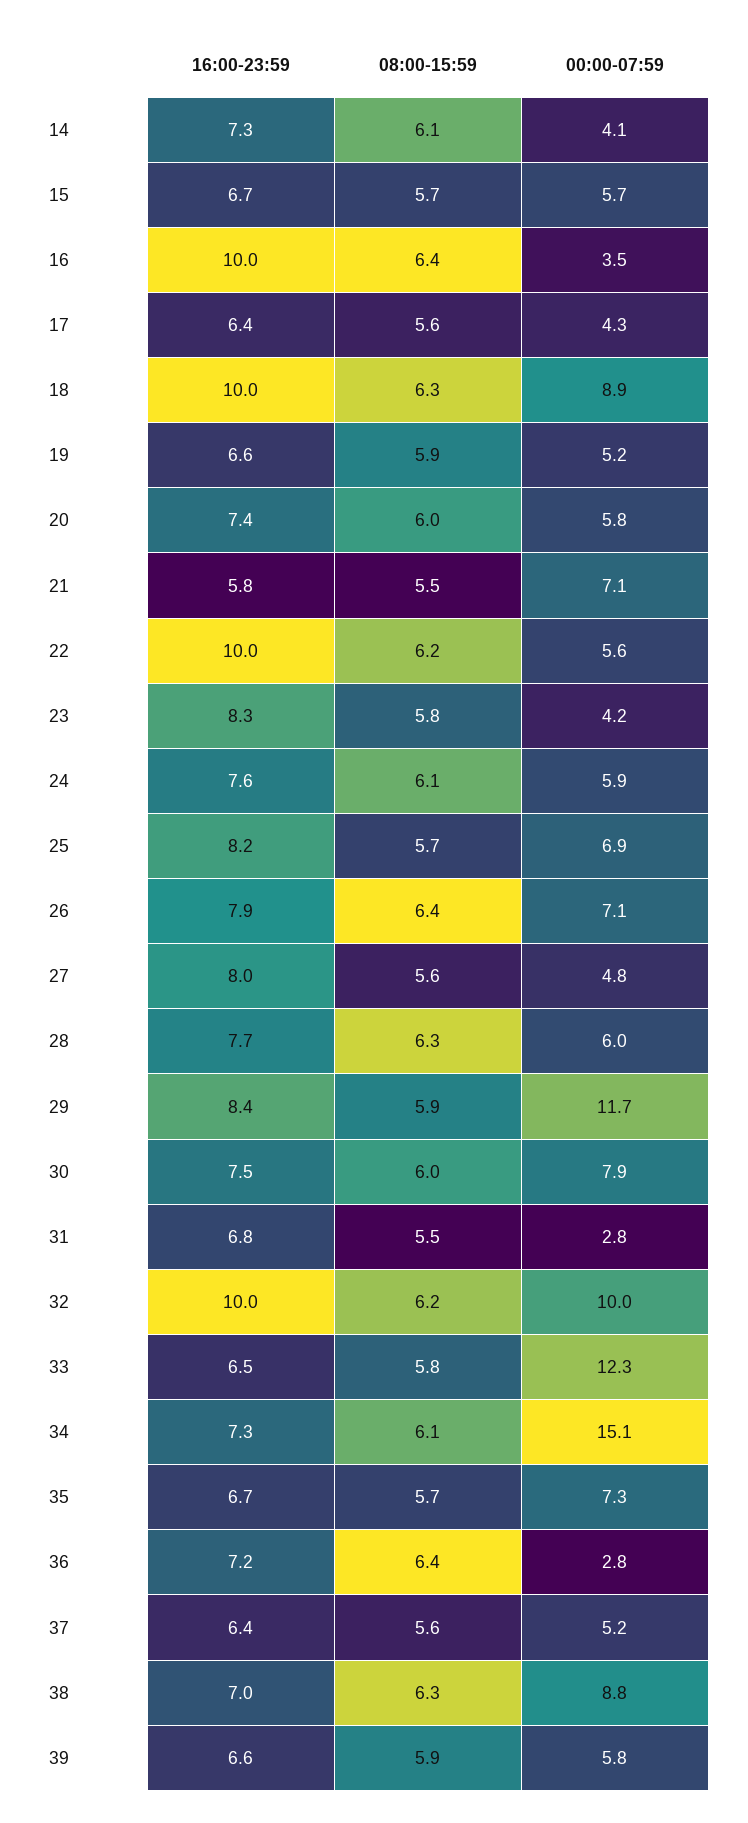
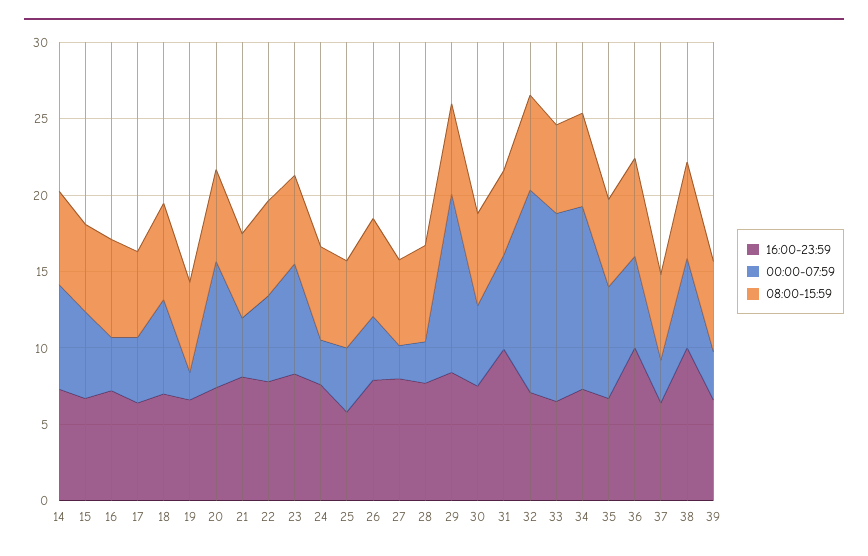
  {
    "16:00-23:59": {
      "14": 7.3,
      "15": 6.7,
-     "16": 10,
+     "16": 7,
      "17": 6.4,
-     "18": 10,
+     "18": 7,
      "19": 6.6,
      "20": 7.4,
-     "21": 5.8,
+     "21": 8,
-     "22": 10,
+     "22": 8,
      "23": 8.3,
      "24": 7.6,
-     "25": 8.2,
+     "25": 6,
      "26": 7.9,
      "27": 8,
      "28": 7.7,
      "29": 8.4,
      "30": 7.5,
-     "31": 6.8,
+     "31": 10,
-     "32": 10,
+     "32": 7,
      "33": 6.5,
      "34": 7.3,
      "35": 6.7,
-     "36": 7.2,
+     "36": 10,
      "37": 6.4,
-     "38": 7,
+     "38": 10,
      "39": 6.6
    },
    "08:00-15:59": {
      "14": 6.1,
      "15": 5.7,
      "16": 6.4,
      "17": 5.6,
      "18": 6.3,
      "19": 5.9,
      "20": 6,
      "21": 5.5,
      "22": 6.2,
      "23": 5.8,
      "24": 6.1,
      "25": 5.7,
      "26": 6.4,
      "27": 5.6,
      "28": 6.3,
      "29": 5.9,
      "30": 6,
      "31": 5.5,
      "32": 6.2,
      "33": 5.8,
      "34": 6.1,
      "35": 5.7,
      "36": 6.4,
      "37": 5.6,
      "38": 6.3,
      "39": 5.9
    },
    "00:00-07:59": {
-     "14": 4.1,
+     "14": 7,
      "15": 5.7,
      "16": 3.5,
      "17": 4.3,
-     "18": 8.9,
+     "18": 6,
-     "19": 5.2,
+     "19": 2,
-     "20": 5.8,
+     "20": 8,
-     "21": 7.1,
+     "21": 4,
      "22": 5.6,
-     "23": 4.2,
+     "23": 7,
-     "24": 5.9,
+     "24": 3,
-     "25": 6.9,
+     "25": 4,
-     "26": 7.1,
+     "26": 4,
-     "27": 4.8,
+     "27": 2,
-     "28": 6,
+     "28": 3,
      "29": 11.7,
-     "30": 7.9,
+     "30": 5,
-     "31": 2.8,
+     "31": 6,
-     "32": 10,
+     "32": 13,
      "33": 12.3,
-     "34": 15.1,
+     "34": 12,
      "35": 7.3,
-     "36": 2.8,
+     "36": 6,
-     "37": 5.2,
+     "37": 3,
-     "38": 8.8,
+     "38": 6,
-     "39": 5.8
+     "39": 3
    }
  }

